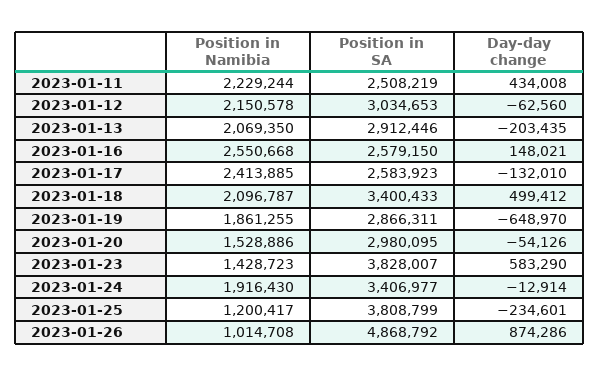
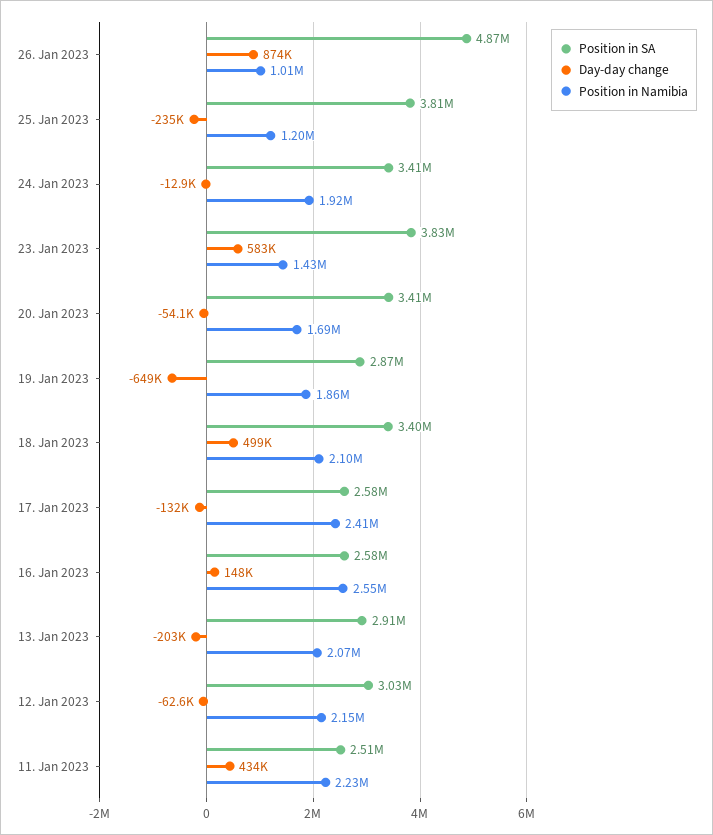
  {
    "Position in Namibia": {
      "2023-01-11": 2229244,
      "2023-01-12": 2150578,
      "2023-01-13": 2069350,
      "2023-01-16": 2550668,
      "2023-01-17": 2413885,
      "2023-01-18": 2096787,
      "2023-01-19": 1861255,
-     "2023-01-20": 1528886,
+     "2023-01-20": 1690000,
      "2023-01-23": 1428723,
      "2023-01-24": 1916430,
      "2023-01-25": 1200417,
      "2023-01-26": 1014708
    },
    "Position in SA": {
      "2023-01-11": 2508219,
      "2023-01-12": 3034653,
      "2023-01-13": 2912446,
      "2023-01-16": 2579150,
      "2023-01-17": 2583923,
      "2023-01-18": 3400433,
      "2023-01-19": 2866311,
-     "2023-01-20": 2980095,
+     "2023-01-20": 3410000,
      "2023-01-23": 3828007,
      "2023-01-24": 3406977,
      "2023-01-25": 3808799,
      "2023-01-26": 4868792
    },
    "Day-day change": {
      "2023-01-11": 434008,
      "2023-01-12": -62560,
      "2023-01-13": -203435,
      "2023-01-16": 148021,
      "2023-01-17": -132010,
      "2023-01-18": 499412,
      "2023-01-19": -648970,
      "2023-01-20": -54126,
      "2023-01-23": 583290,
      "2023-01-24": -12914,
      "2023-01-25": -234601,
      "2023-01-26": 874286
    }
  }

